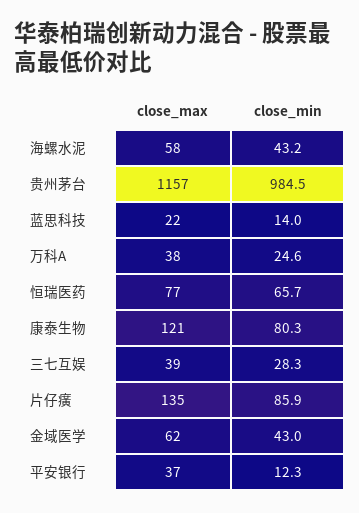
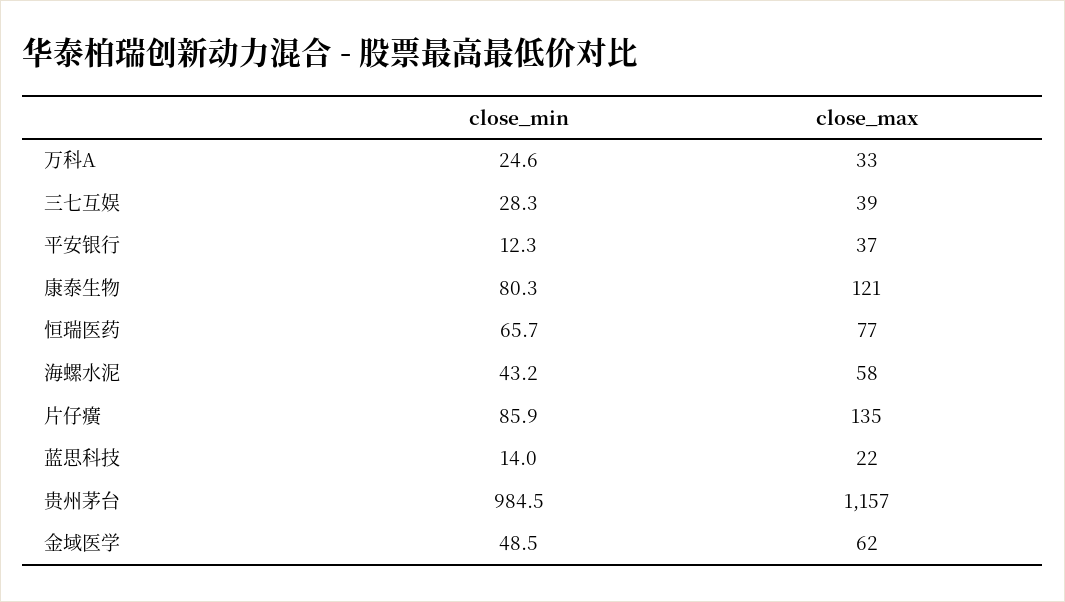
  {
    "close_max": {
      "海螺水泥": 58,
      "贵州茅台": 1157,
      "蓝思科技": 22,
-     "万科A": 38,
+     "万科A": 33,
      "恒瑞医药": 77,
      "康泰生物": 121,
      "三七互娱": 39,
      "片仔癀": 135,
      "金域医学": 62,
      "平安银行": 37
    },
    "close_min": {
      "海螺水泥": 43.2,
      "贵州茅台": 984.5,
      "蓝思科技": 14,
      "万科A": 24.6,
      "恒瑞医药": 65.7,
      "康泰生物": 80.3,
      "三七互娱": 28.3,
      "片仔癀": 85.9,
-     "金域医学": 43,
+     "金域医学": 48.5,
      "平安银行": 12.3
    }
  }

